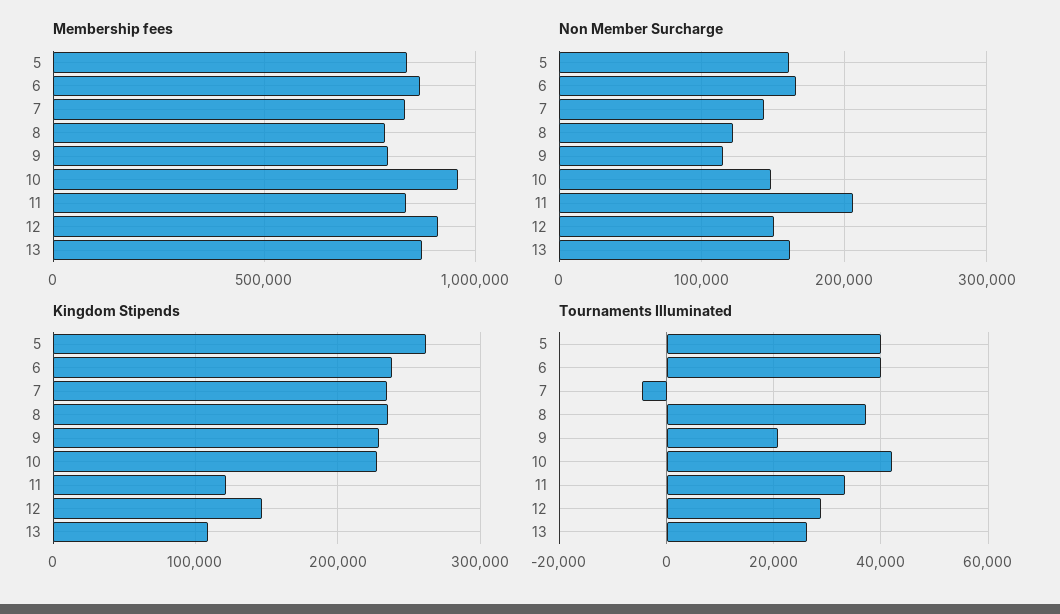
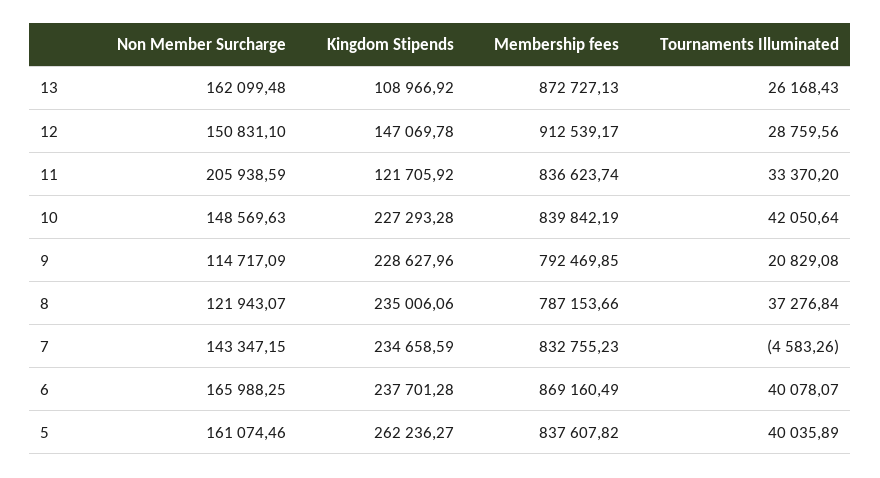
  {
    "Membership fees": {
      "5": 837607.82,
      "6": 869160.49,
      "7": 832755.23,
      "8": 787153.66,
      "9": 792469.85,
-     "10": 950000,
+     "10": 839842.19,
      "11": 836623.74,
      "12": 912539.17,
      "13": 872727.13
    },
    "Non Member Surcharge": {
      "5": 161074.46,
      "6": 165988.25,
      "7": 143347.15,
      "8": 121943.07,
      "9": 114717.09,
      "10": 148569.63,
      "11": 205938.59,
      "12": 150831.1,
      "13": 162099.48
    },
    "Kingdom Stipends": {
      "5": 262236.27,
      "6": 237701.28,
      "7": 234658.59,
      "8": 235006.06,
      "9": 228627.96,
      "10": 227293.28,
      "11": 121705.92,
      "12": 147069.78,
      "13": 108966.92
    },
    "Tournaments Illuminated": {
      "5": 40035.89,
      "6": 40078.07,
      "7": -4583.26,
      "8": 37276.84,
      "9": 20829.08,
      "10": 42050.64,
      "11": 33370.2,
      "12": 28759.56,
      "13": 26168.43
    }
  }

